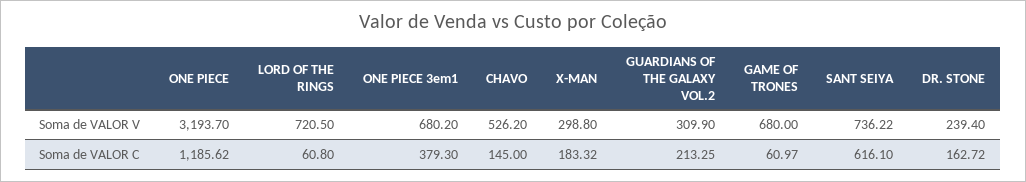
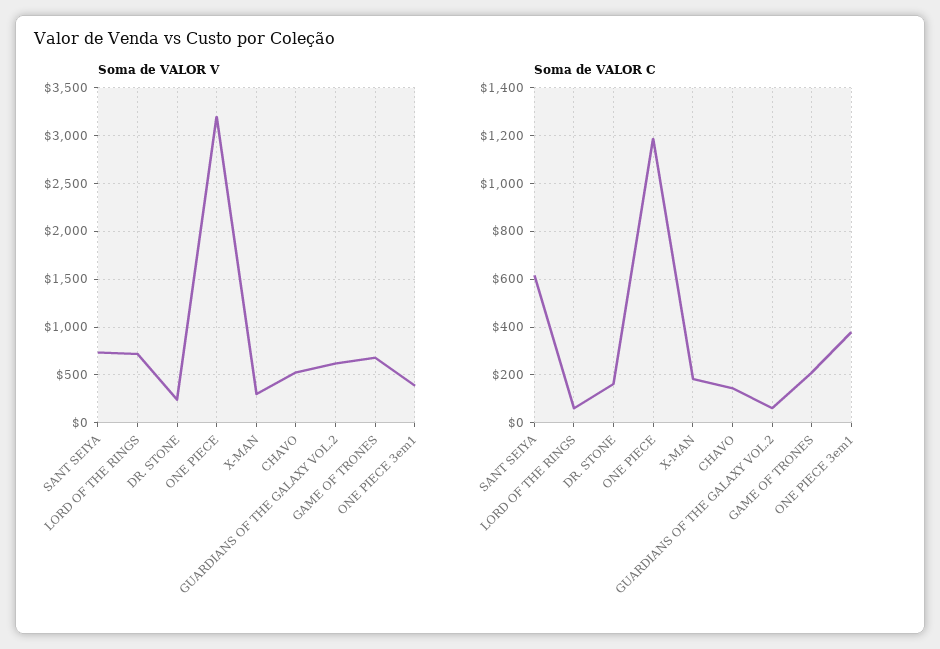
  {
    "Soma de VALOR V": {
      "ONE PIECE": 3193.7,
      "LORD OF THE RINGS": 720.5,
-     "ONE PIECE 3em1": 680.2,
+     "ONE PIECE 3em1": 400,
      "CHAVO": 526.2,
      "X-MAN": 298.8,
-     "GUARDIANS OF THE GALAXY VOL.2": 309.9,
+     "GUARDIANS OF THE GALAXY VOL.2": 600,
      "GAME OF TRONES": 680,
      "SANT SEIYA": 736.22,
      "DR. STONE": 239.4
    },
    "Soma de VALOR C": {
      "ONE PIECE": 1185.62,
      "LORD OF THE RINGS": 60.8,
      "ONE PIECE 3em1": 379.3,
      "CHAVO": 145,
      "X-MAN": 183.32,
-     "GUARDIANS OF THE GALAXY VOL.2": 213.25,
+     "GUARDIANS OF THE GALAXY VOL.2": 50,
-     "GAME OF TRONES": 60.97,
+     "GAME OF TRONES": 200,
      "SANT SEIYA": 616.1,
      "DR. STONE": 162.72
    }
  }

